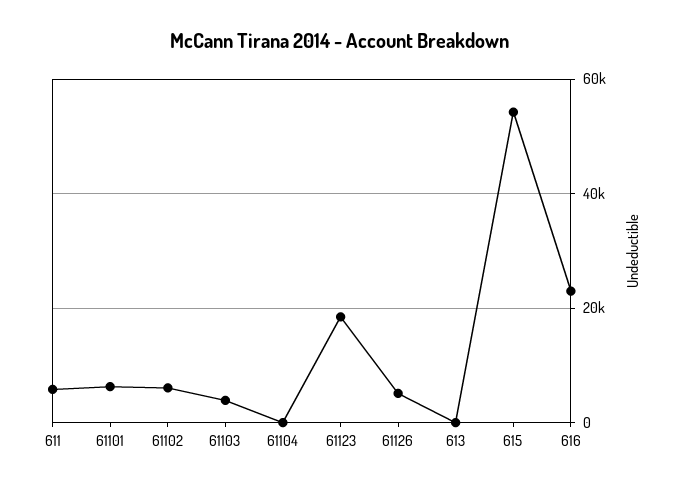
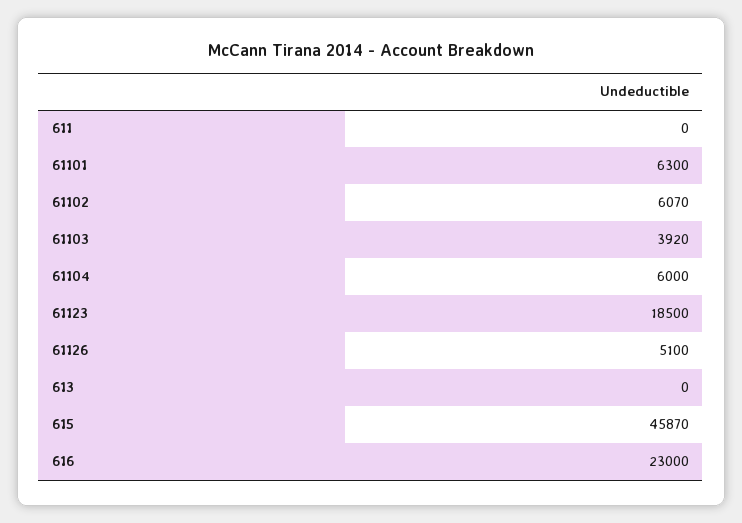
  {
-   "611": 6000,
+   "611": 0,
    "61101": 6300,
    "61102": 6070,
    "61103": 3920,
-   "61104": 0,
+   "61104": 6000,
    "61123": 18500,
    "61126": 5100,
    "613": 0,
-   "615": 54000,
+   "615": 45870,
    "616": 23000
  }

